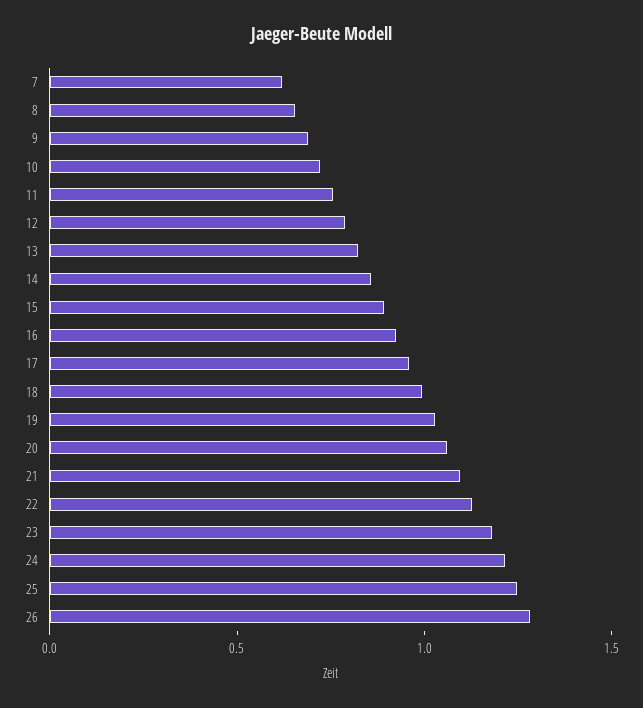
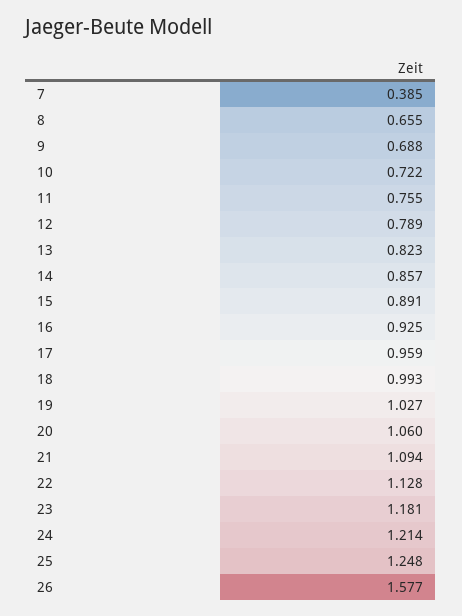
  {
-   "7": 0.6,
+   "7": 0.385,
    "8": 0.655,
    "9": 0.688,
    "10": 0.722,
    "11": 0.755,
    "12": 0.789,
    "13": 0.823,
    "14": 0.857,
    "15": 0.891,
    "16": 0.925,
    "17": 0.959,
    "18": 0.993,
    "19": 1.027,
    "20": 1.06,
    "21": 1.094,
    "22": 1.128,
    "23": 1.181,
    "24": 1.214,
    "25": 1.248,
-   "26": 1.3
+   "26": 1.577
  }

